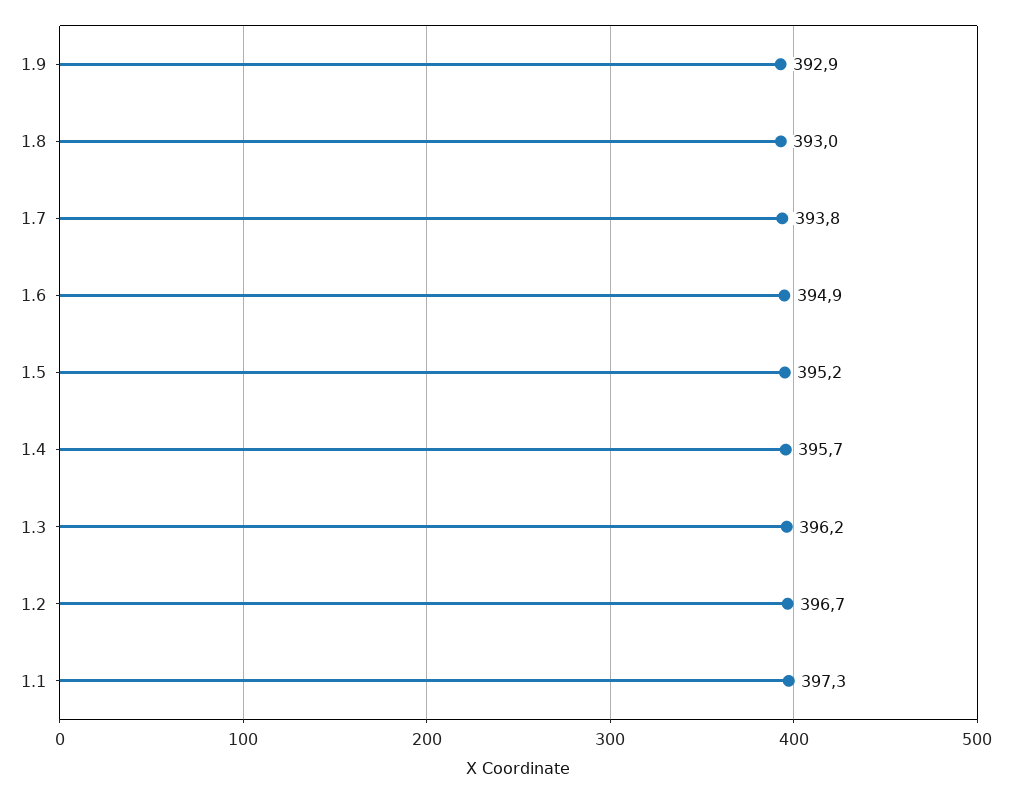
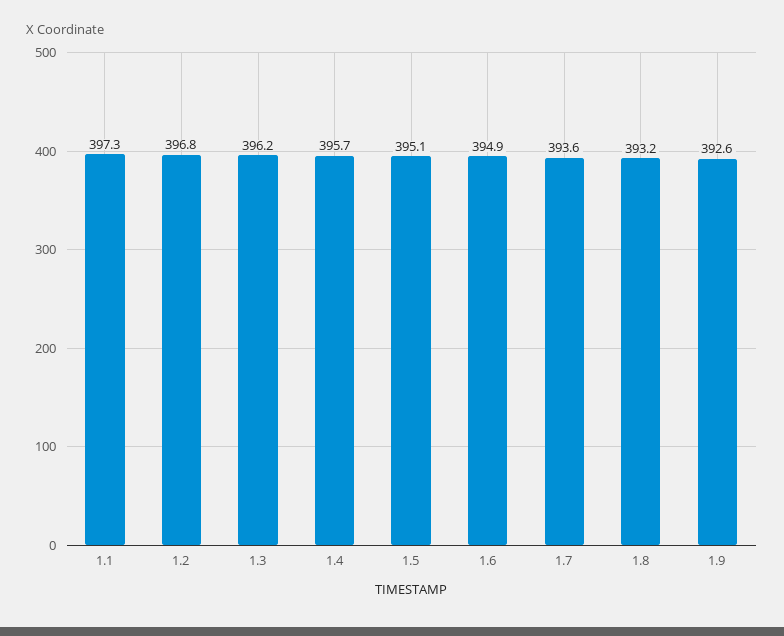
  {
-   "1.9": 392.9,
+   "1.9": 392.6,
-   "1.8": 393,
+   "1.8": 393.2,
-   "1.7": 393.8,
+   "1.7": 393.6,
    "1.6": 394.9,
-   "1.5": 395.2,
+   "1.5": 395.1,
    "1.4": 395.7,
    "1.3": 396.2,
-   "1.2": 396.7,
+   "1.2": 396.8,
    "1.1": 397.3
  }

